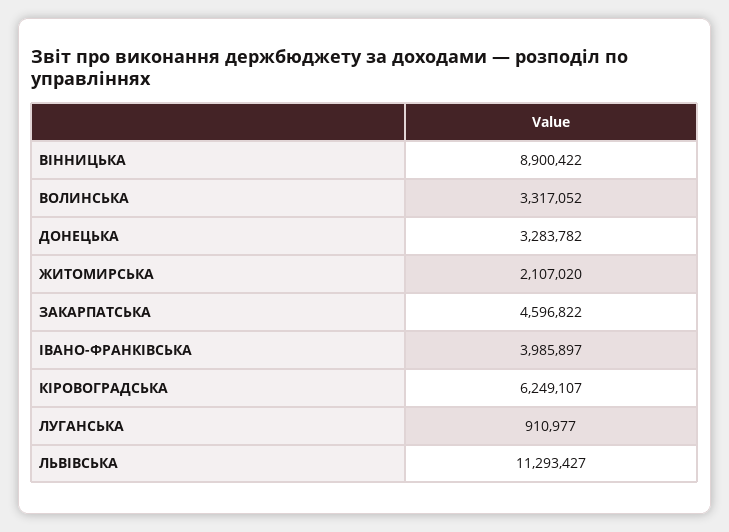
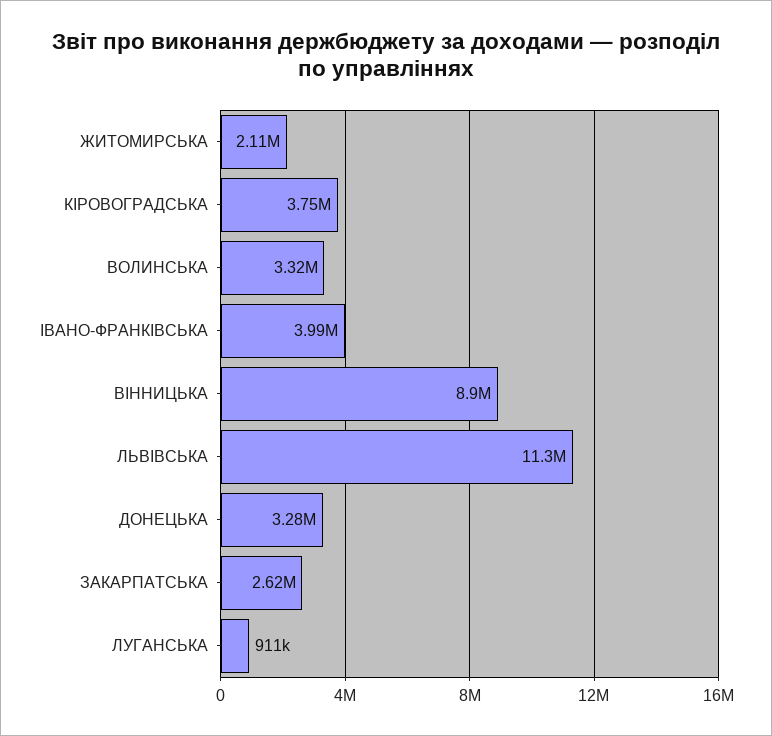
  {
    "ВІННИЦЬКА": 8900422,
    "ВОЛИНСЬКА": 3317052,
    "ДОНЕЦЬКА": 3283782,
    "ЖИТОМИРСЬКА": 2107020,
-   "ЗАКАРПАТСЬКА": 4596822,
+   "ЗАКАРПАТСЬКА": 2620000,
    "ІВАНО-ФРАНКІВСЬКА": 3985897,
-   "КІРОВОГРАДСЬКА": 6249107,
+   "КІРОВОГРАДСЬКА": 3750000,
    "ЛУГАНСЬКА": 910977,
    "ЛЬВІВСЬКА": 11293427
  }

